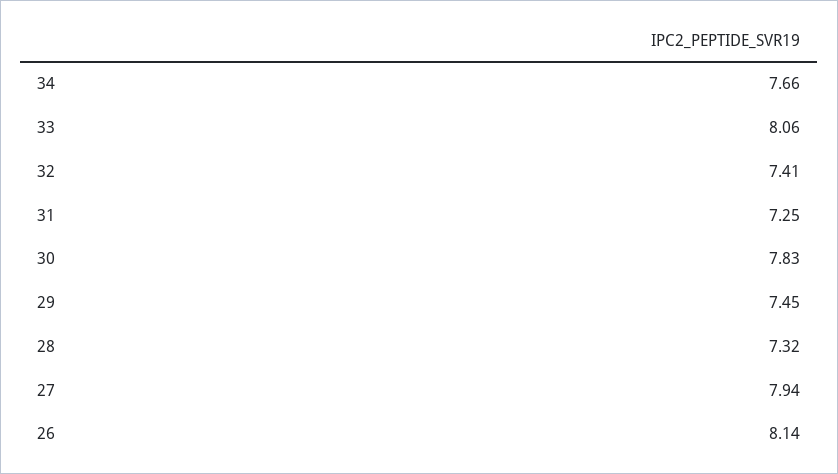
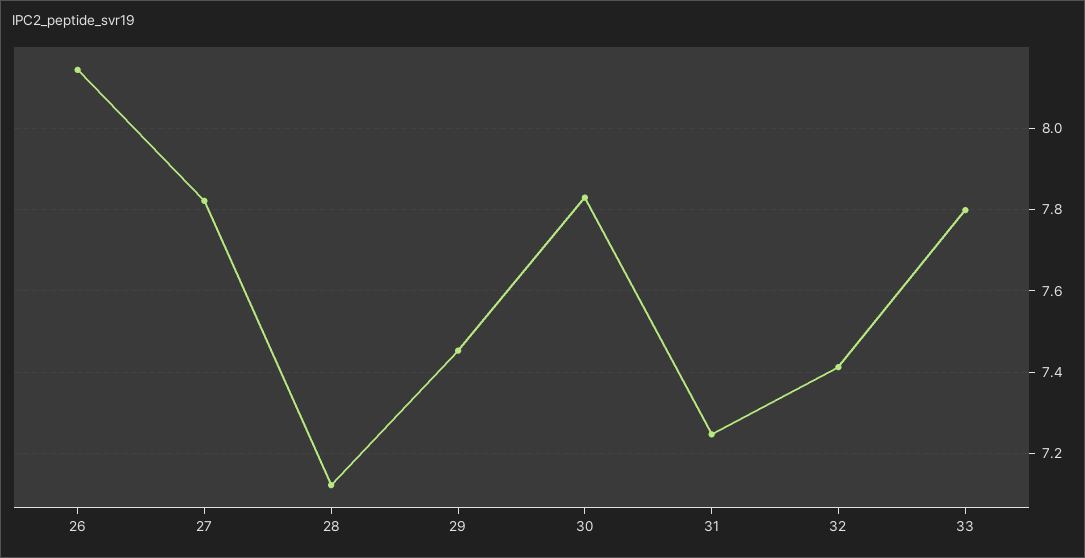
  {
-   "34": 7.66,
-   "33": 8.06,
+   "33": 7.8,
    "32": 7.41,
    "31": 7.25,
    "30": 7.83,
    "29": 7.45,
-   "28": 7.32,
+   "28": 7.12,
-   "27": 7.94,
+   "27": 7.82,
    "26": 8.14
  }

